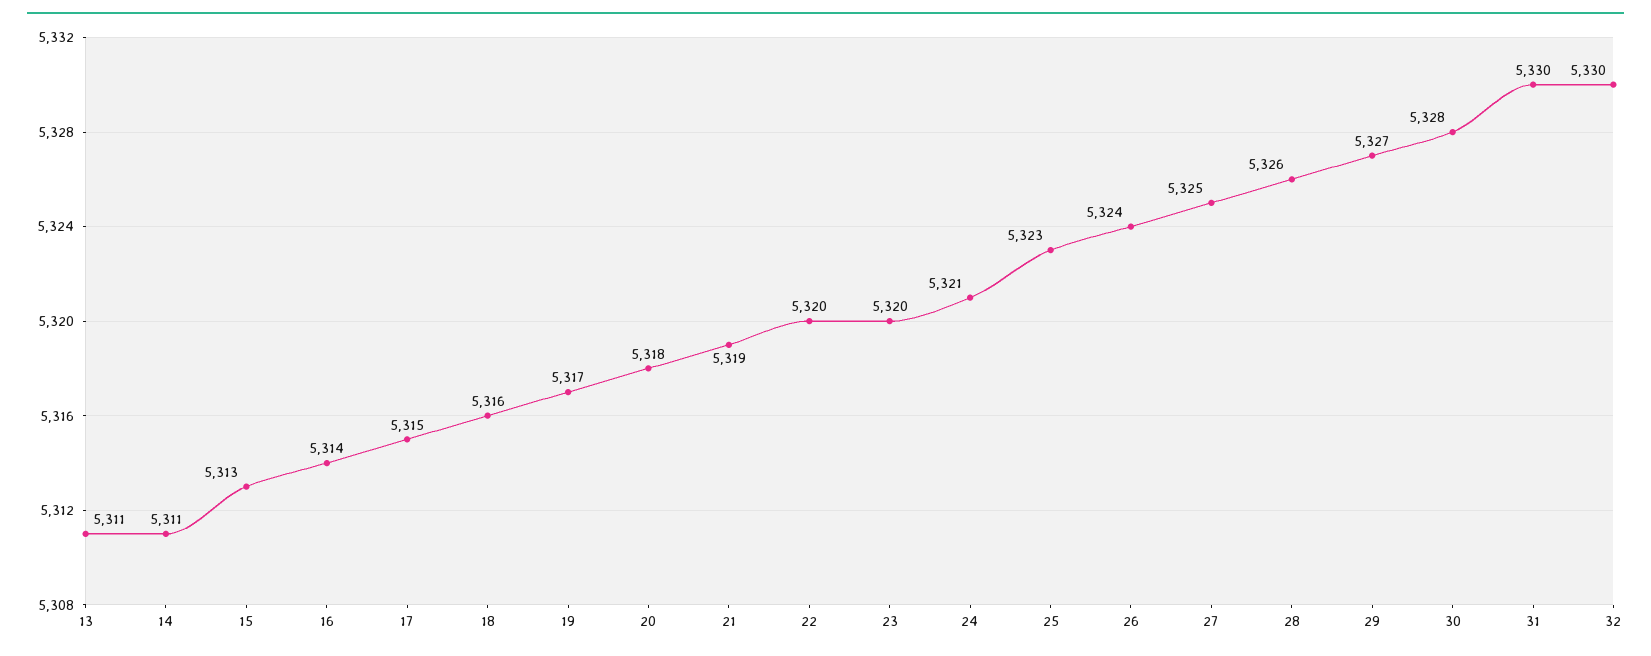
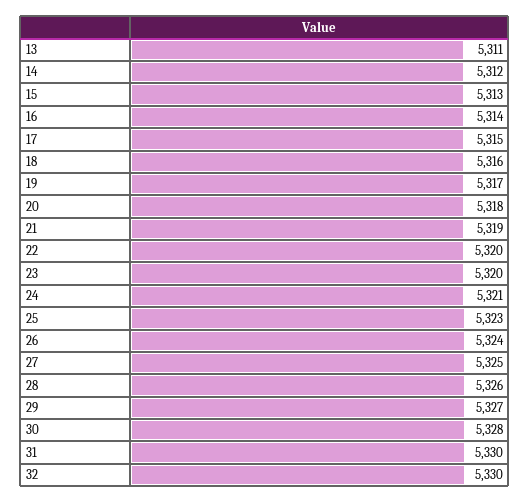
  {
    "13": 5311,
-   "14": 5311,
+   "14": 5312,
    "15": 5313,
    "16": 5314,
    "17": 5315,
    "18": 5316,
    "19": 5317,
    "20": 5318,
    "21": 5319,
    "22": 5320,
    "23": 5320,
    "24": 5321,
    "25": 5323,
    "26": 5324,
    "27": 5325,
    "28": 5326,
    "29": 5327,
    "30": 5328,
    "31": 5330,
    "32": 5330
  }

